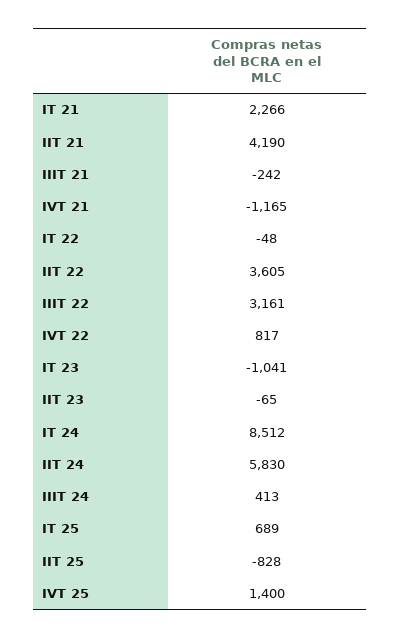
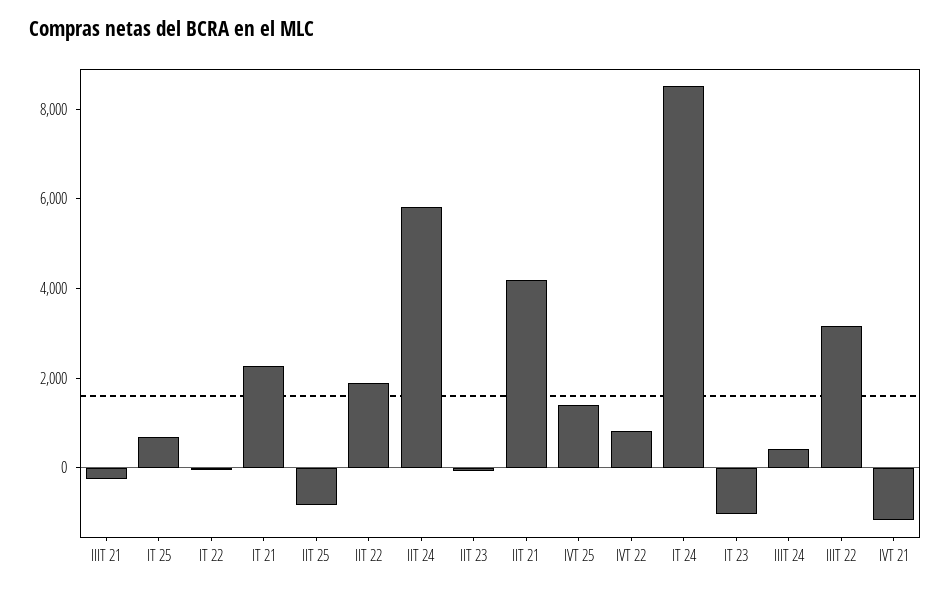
  {
    "IT 21": 2266,
    "IIT 21": 4190,
    "IIIT 21": -242,
    "IVT 21": -1165,
    "IT 22": -48,
-   "IIT 22": 3605,
+   "IIT 22": 2000,
    "IIIT 22": 3161,
    "IVT 22": 817,
    "IT 23": -1041,
    "IIT 23": -65,
    "IT 24": 8512,
    "IIT 24": 5830,
    "IIIT 24": 413,
    "IT 25": 689,
    "IIT 25": -828,
    "IVT 25": 1400
  }

